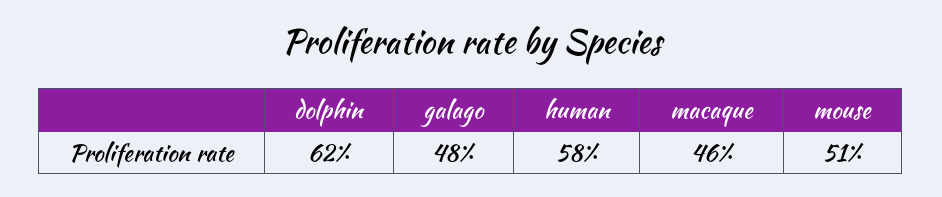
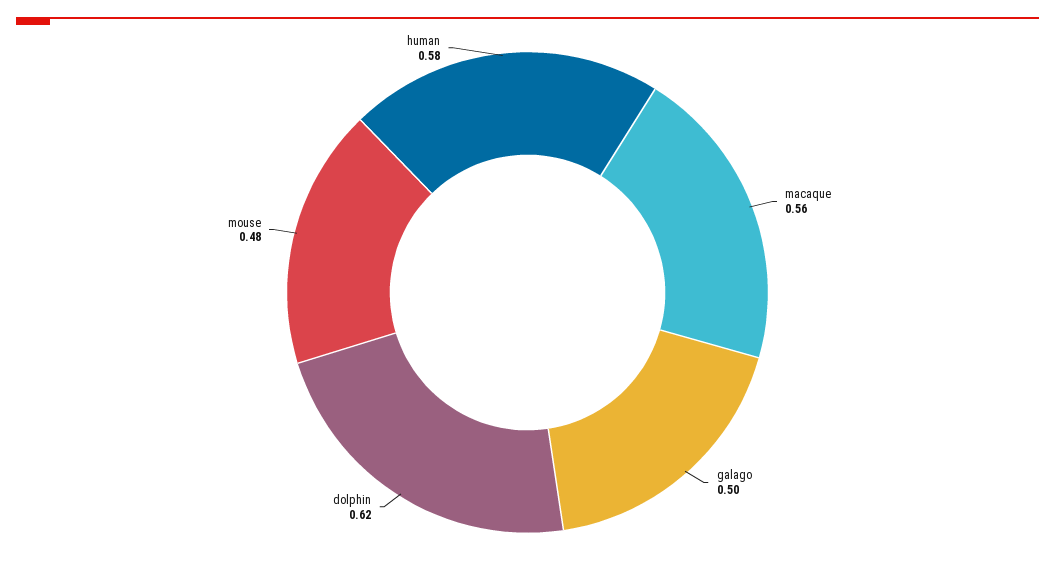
  {
    "dolphin": 0.62,
-   "galago": 0.48,
+   "galago": 0.5,
    "human": 0.58,
-   "macaque": 0.46,
+   "macaque": 0.56,
-   "mouse": 0.51
+   "mouse": 0.48
  }

